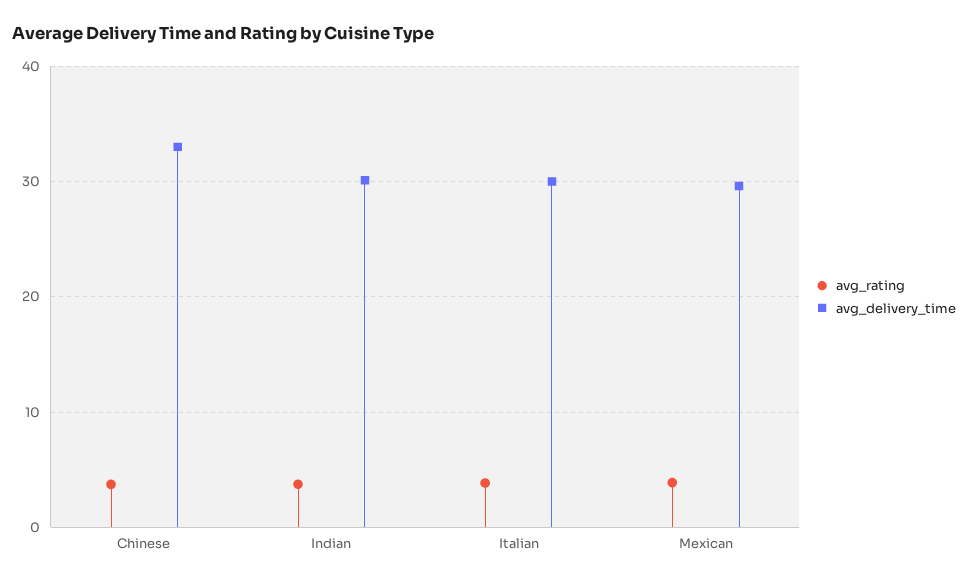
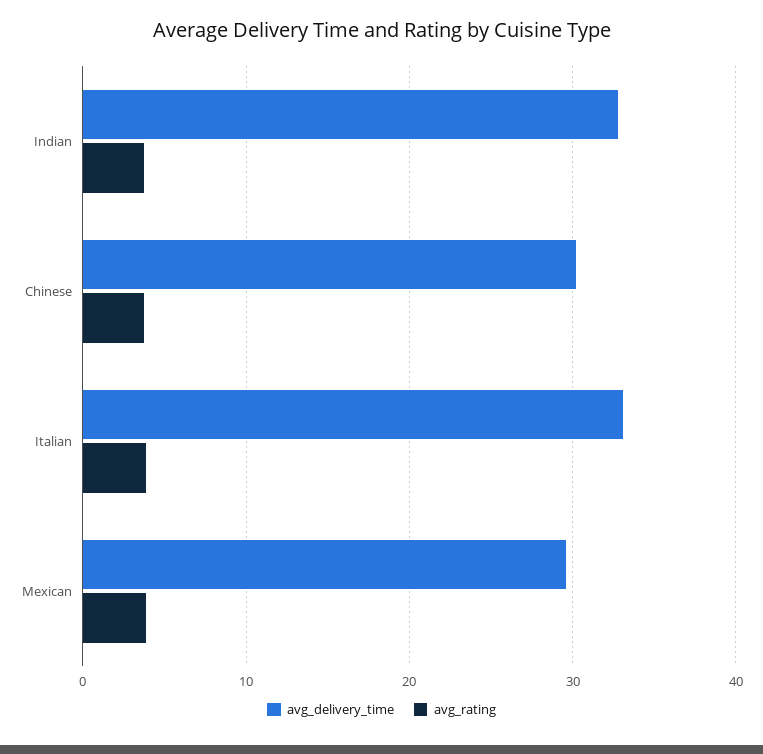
  {
    "avg_rating": {
      "Chinese": 4,
      "Indian": 4,
      "Italian": 4,
      "Mexican": 4
    },
    "avg_delivery_time": {
-     "Chinese": 33,
+     "Chinese": 30,
-     "Indian": 30,
+     "Indian": 33,
-     "Italian": 30,
+     "Italian": 33,
      "Mexican": 30
    }
  }

